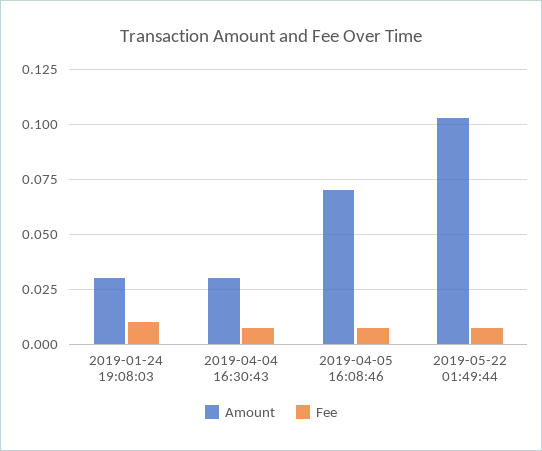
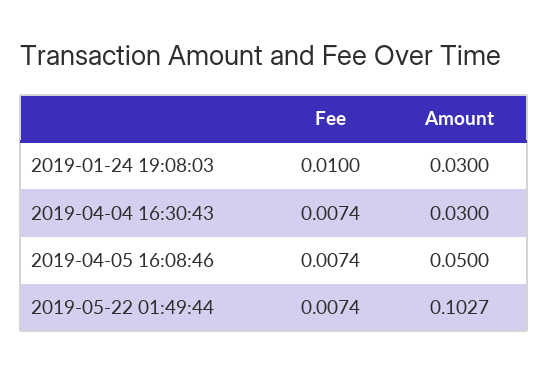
  {
    "Amount": {
      "2019-01-24 19:08:03": 0.03,
      "2019-04-04 16:30:43": 0.03,
-     "2019-04-05 16:08:46": 0.07,
+     "2019-04-05 16:08:46": 0.05,
      "2019-05-22 01:49:44": 0.1027
    },
    "Fee": {
      "2019-01-24 19:08:03": 0.01,
      "2019-04-04 16:30:43": 0.0074,
      "2019-04-05 16:08:46": 0.0074,
      "2019-05-22 01:49:44": 0.0074
    }
  }

